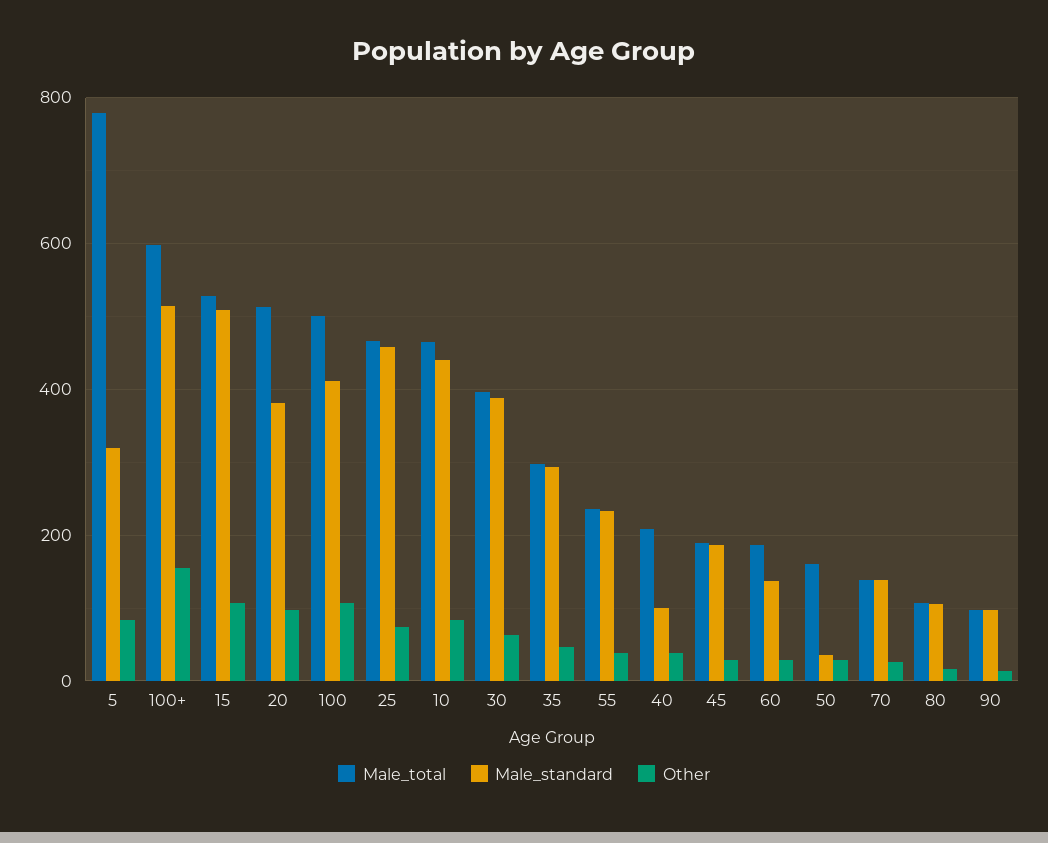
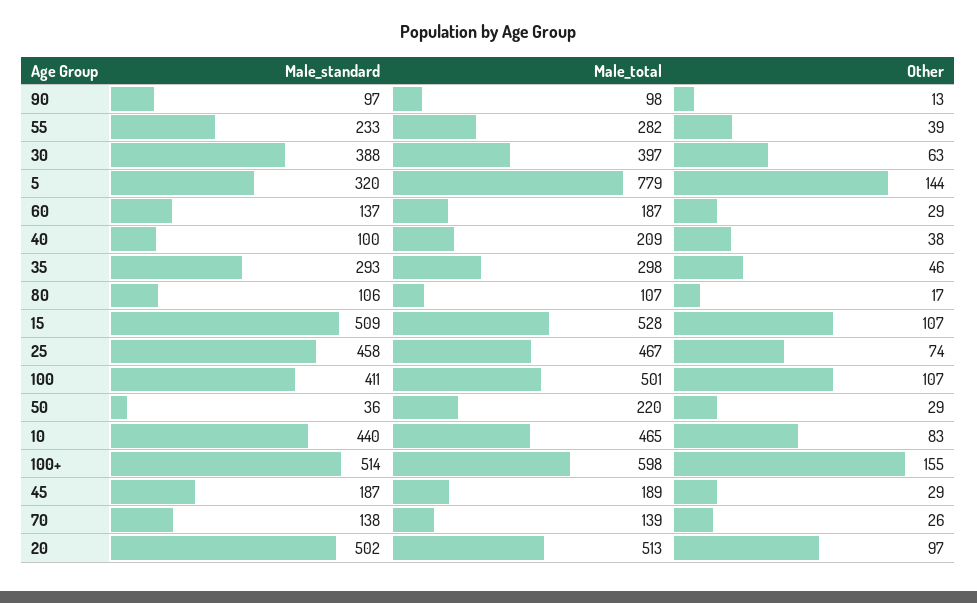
  {
    "Male_total": {
      "5": 779,
      "100+": 598,
      "15": 528,
      "20": 513,
      "100": 501,
      "25": 467,
      "10": 465,
      "30": 397,
      "35": 298,
-     "55": 240,
+     "55": 282,
      "40": 209,
      "45": 189,
      "60": 187,
-     "50": 160,
+     "50": 220,
      "70": 139,
      "80": 107,
      "90": 98
    },
    "Male_standard": {
      "5": 320,
      "100+": 514,
      "15": 509,
-     "20": 380,
+     "20": 502,
      "100": 411,
      "25": 458,
      "10": 440,
      "30": 388,
      "35": 293,
      "55": 233,
      "40": 100,
      "45": 187,
      "60": 137,
      "50": 36,
      "70": 138,
      "80": 106,
      "90": 97
    },
    "Other": {
-     "5": 80,
+     "5": 144,
      "100+": 155,
      "15": 107,
      "20": 97,
      "100": 107,
      "25": 74,
      "10": 83,
      "30": 63,
      "35": 46,
      "55": 39,
      "40": 38,
      "45": 29,
      "60": 29,
      "50": 29,
      "70": 26,
      "80": 17,
      "90": 13
    }
  }

